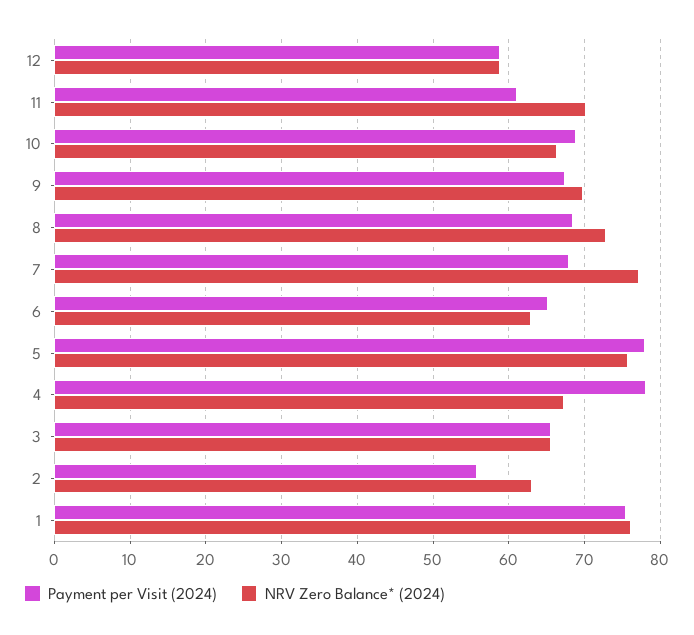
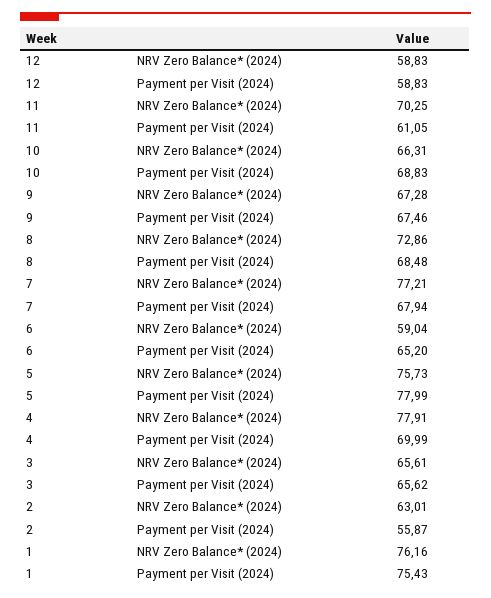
  {
    "Payment per Visit (2024)": {
      "12": 58.83,
      "11": 61.05,
      "10": 68.83,
      "9": 67.46,
      "8": 68.48,
      "7": 67.94,
      "6": 65.2,
      "5": 77.99,
-     "4": 78,
+     "4": 69.99,
      "3": 65.62,
      "2": 55.87,
      "1": 75.43
    },
    "NRV Zero Balance* (2024)": {
      "12": 58.83,
      "11": 70.25,
      "10": 66.31,
-     "9": 70,
+     "9": 67.28,
      "8": 72.86,
      "7": 77.21,
-     "6": 63,
+     "6": 59.04,
      "5": 75.73,
-     "4": 67,
+     "4": 77.91,
      "3": 65.61,
      "2": 63.01,
      "1": 76.16
    }
  }

